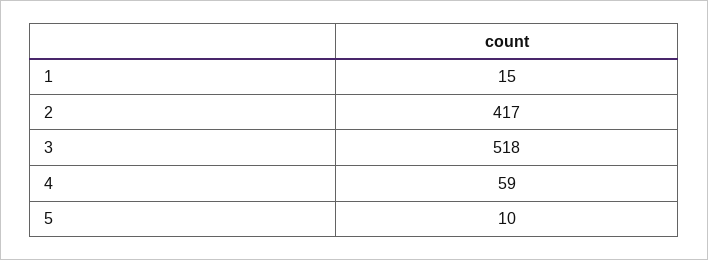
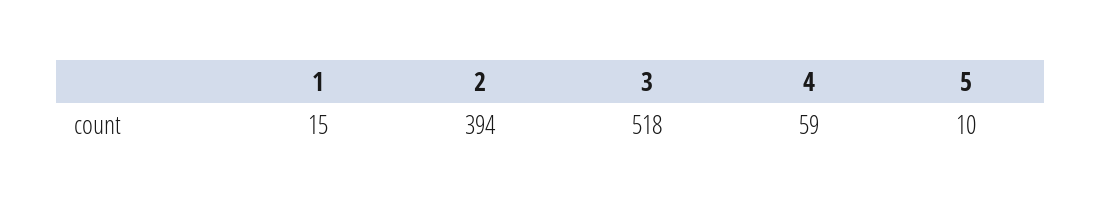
  {
    "1": 15,
-   "2": 417,
+   "2": 394,
    "3": 518,
    "4": 59,
    "5": 10
  }

